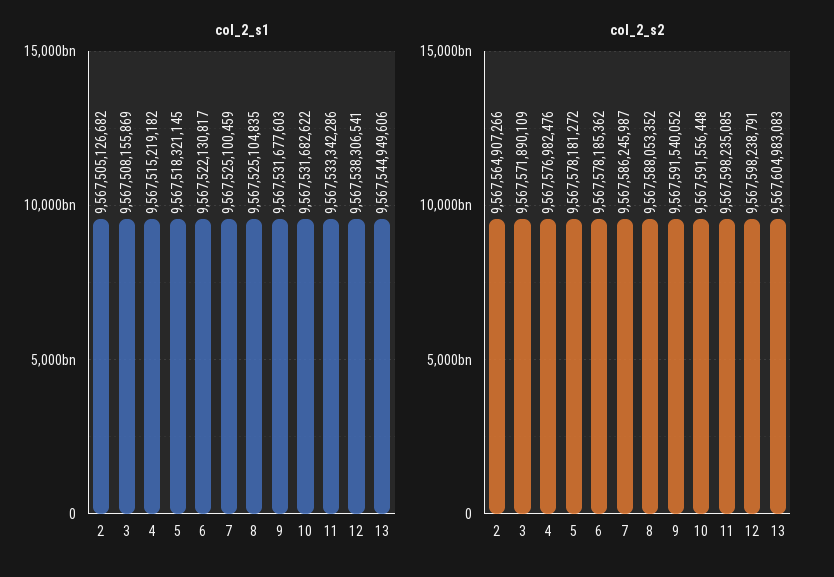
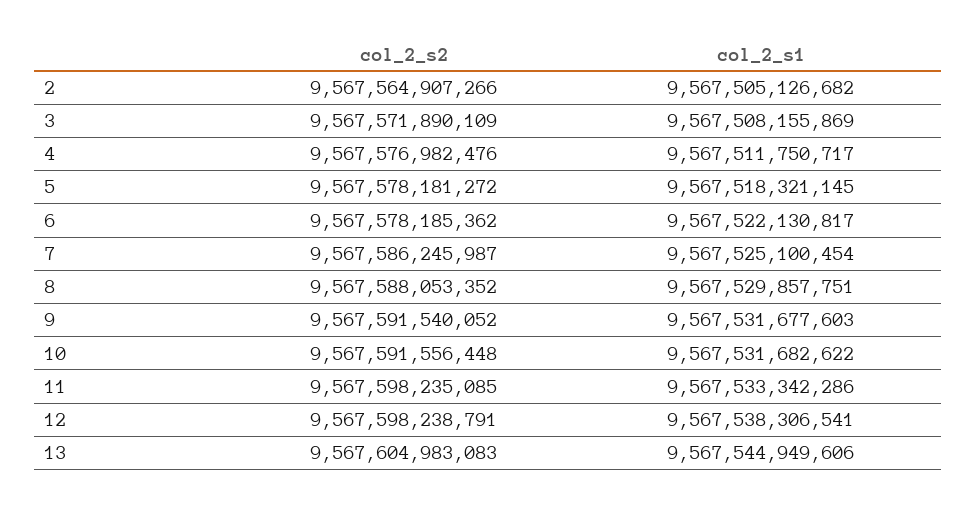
  {
    "col_2_s1": {
      "2": 9567505126682,
      "3": 9567508155869,
-     "4": 9567515219182,
+     "4": 9567511750717,
      "5": 9567518321145,
      "6": 9567522130817,
-     "7": 9567525100459,
+     "7": 9567525100454,
-     "8": 9567525104835,
+     "8": 9567529857751,
      "9": 9567531677603,
      "10": 9567531682622,
      "11": 9567533342286,
      "12": 9567538306541,
      "13": 9567544949606
    },
    "col_2_s2": {
      "2": 9567564907266,
      "3": 9567571890109,
      "4": 9567576982476,
      "5": 9567578181272,
      "6": 9567578185362,
      "7": 9567586245987,
      "8": 9567588053352,
      "9": 9567591540052,
      "10": 9567591556448,
      "11": 9567598235085,
      "12": 9567598238791,
      "13": 9567604983083
    }
  }

